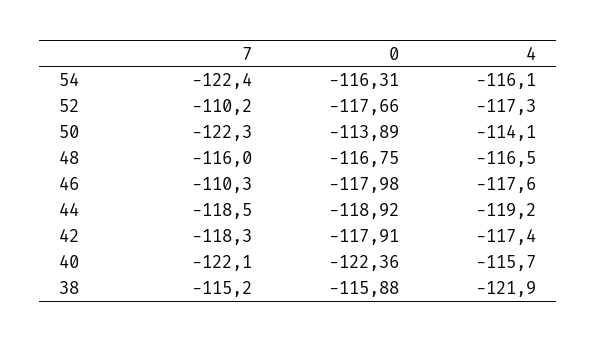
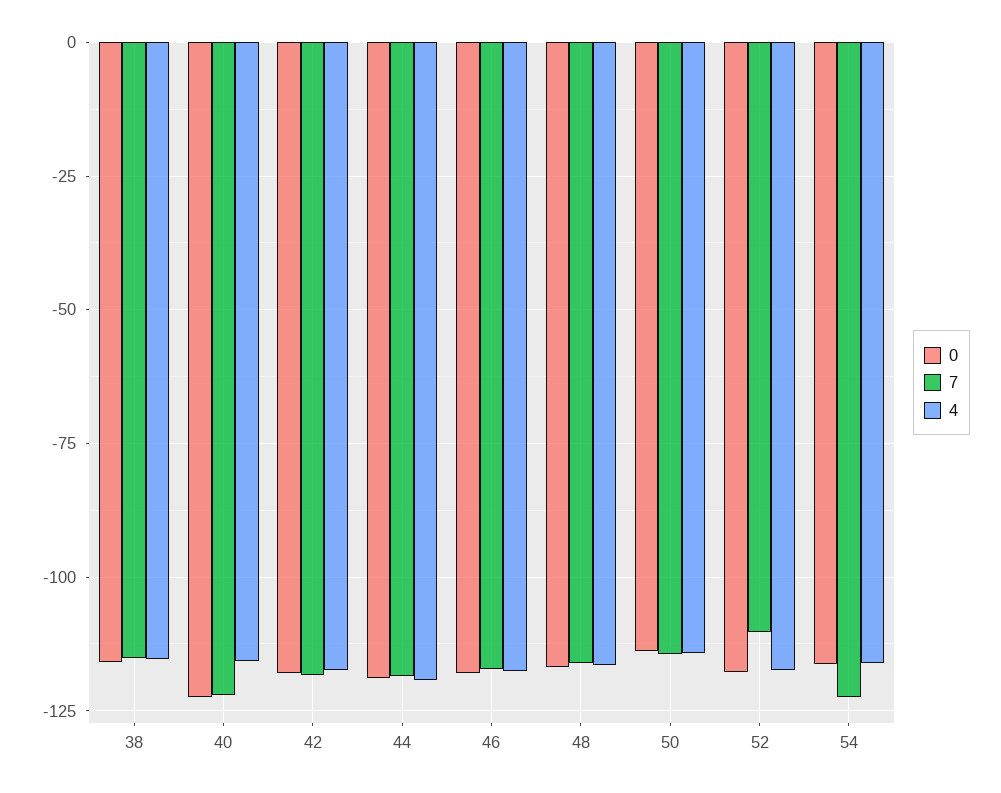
  {
    "7": {
      "54": -122.4,
      "52": -110.2,
-     "50": -122.3,
+     "50": -115,
      "48": -116,
-     "46": -110.3,
+     "46": -117.5,
      "44": -118.5,
      "42": -118.3,
      "40": -122.1,
      "38": -115.2
    },
    "0": {
      "54": -116.31,
      "52": -117.66,
      "50": -113.89,
      "48": -116.75,
      "46": -117.98,
      "44": -118.92,
      "42": -117.91,
      "40": -122.36,
      "38": -115.88
    },
    "4": {
      "54": -116.1,
      "52": -117.3,
      "50": -114.1,
      "48": -116.5,
      "46": -117.6,
      "44": -119.2,
      "42": -117.4,
      "40": -115.7,
-     "38": -121.9
+     "38": -115
    }
  }

